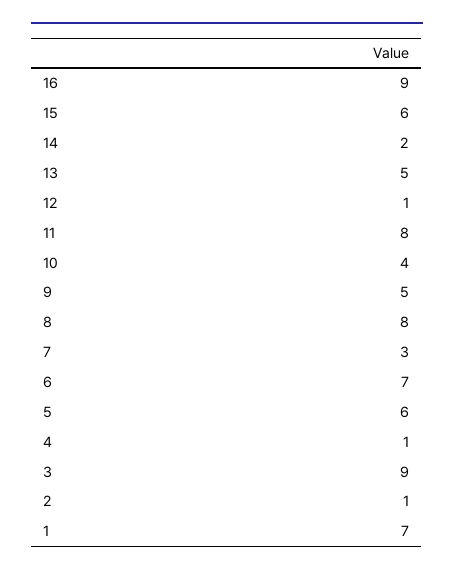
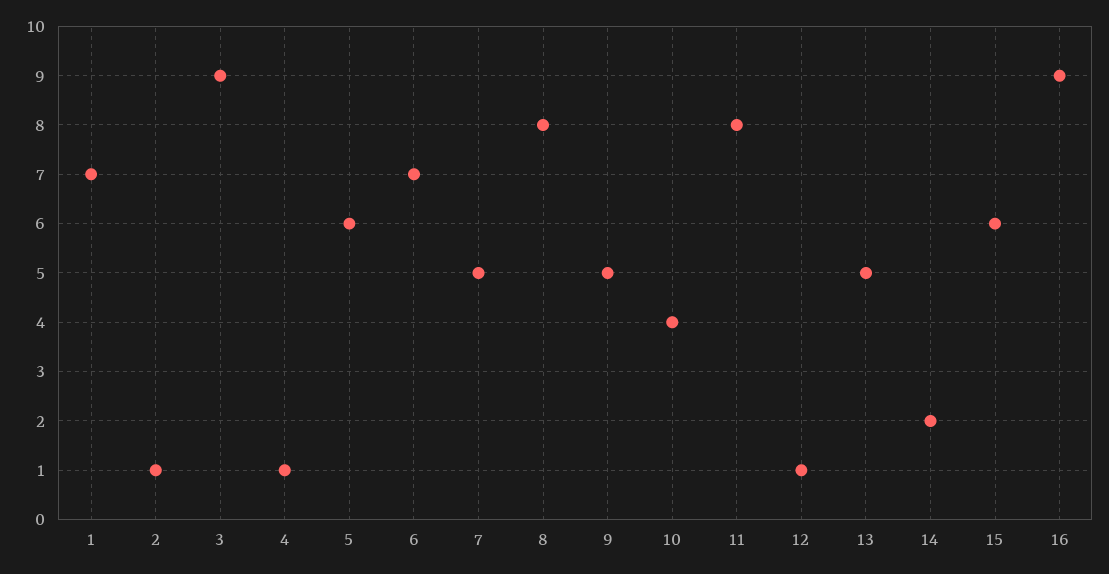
  {
    "16": 9,
    "15": 6,
    "14": 2,
    "13": 5,
    "12": 1,
    "11": 8,
    "10": 4,
    "9": 5,
    "8": 8,
-   "7": 3,
+   "7": 5,
    "6": 7,
    "5": 6,
    "4": 1,
    "3": 9,
    "2": 1,
    "1": 7
  }

